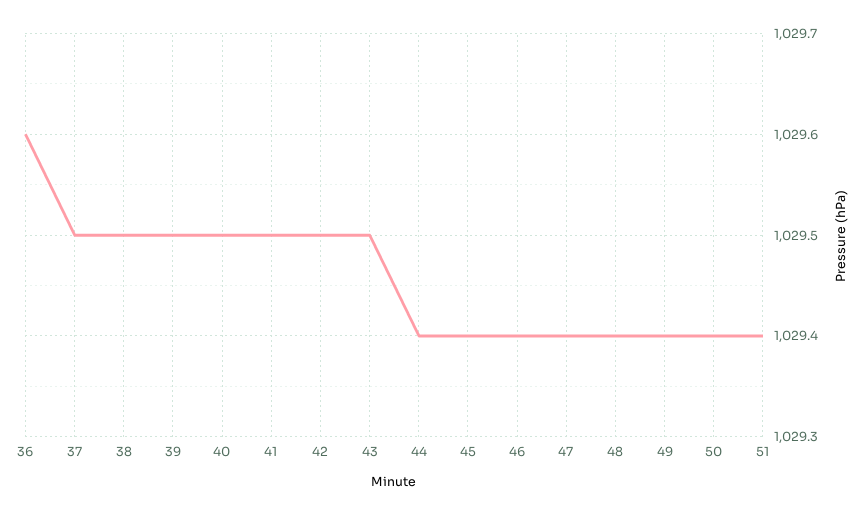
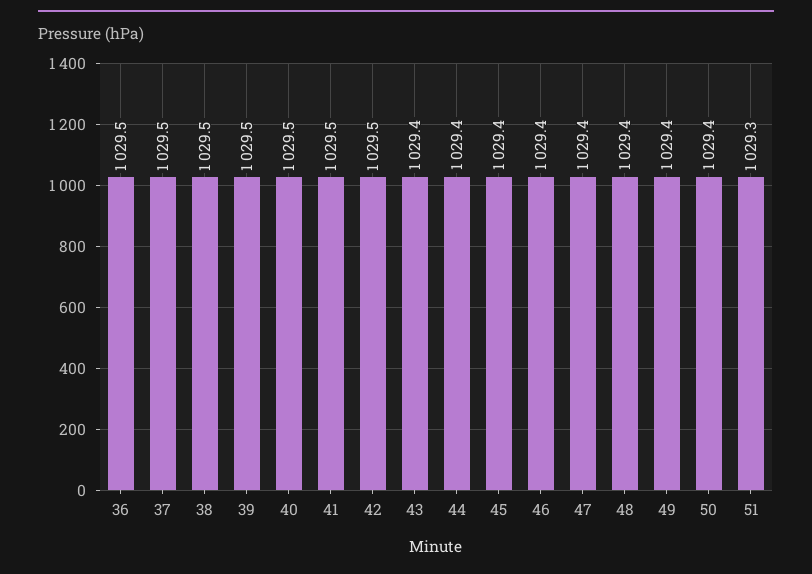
  {
-   "36": 1029.6,
+   "36": 1029.5,
    "37": 1029.5,
    "38": 1029.5,
    "39": 1029.5,
    "40": 1029.5,
    "41": 1029.5,
    "42": 1029.5,
-   "43": 1029.5,
+   "43": 1029.4,
    "44": 1029.4,
    "45": 1029.4,
    "46": 1029.4,
    "47": 1029.4,
    "48": 1029.4,
    "49": 1029.4,
    "50": 1029.4,
-   "51": 1029.4
+   "51": 1029.3
  }

